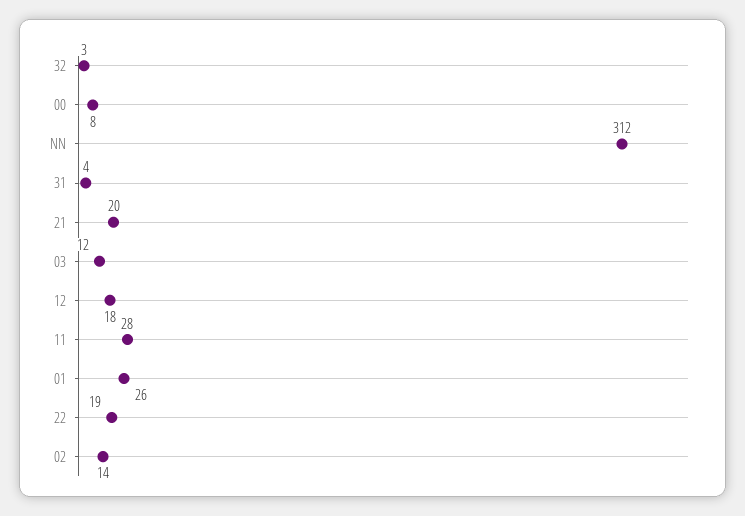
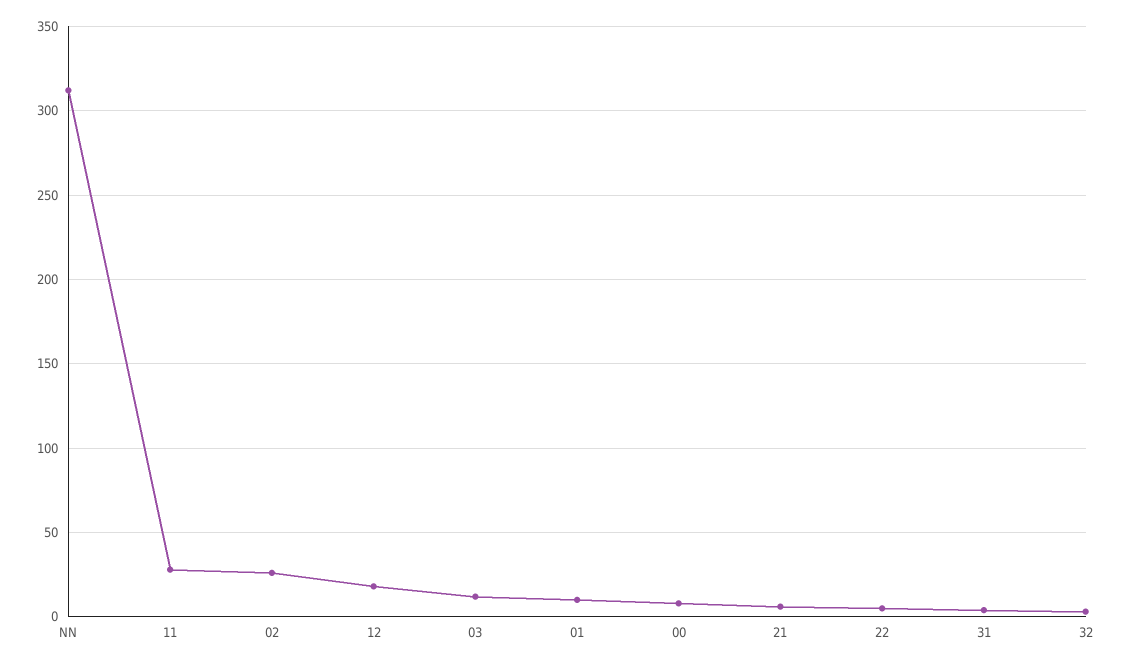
  {
    "32": 3,
    "00": 8,
    "NN": 312,
    "31": 4,
-   "21": 20,
+   "21": 5,
    "03": 12,
    "12": 18,
    "11": 28,
-   "01": 26,
+   "01": 10,
-   "22": 19,
+   "22": 5,
-   "02": 14
+   "02": 25
  }

